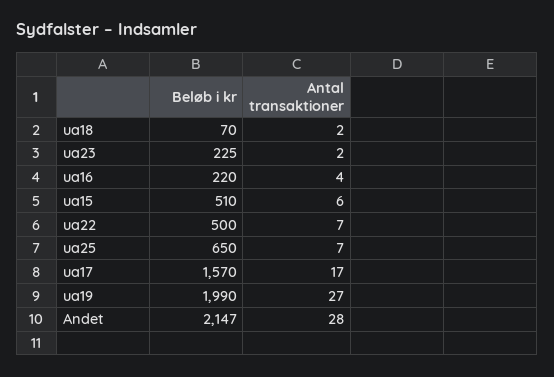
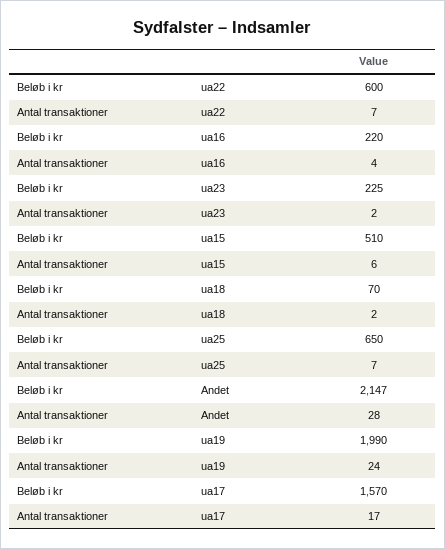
  {
    "Beløb i kr": {
      "ua18": 70,
      "ua23": 225,
      "ua16": 220,
      "ua15": 510,
-     "ua22": 500,
+     "ua22": 600,
      "ua25": 650,
      "ua17": 1570,
      "ua19": 1990,
      "Andet": 2147
    },
    "Antal transaktioner": {
      "ua18": 2,
      "ua23": 2,
      "ua16": 4,
      "ua15": 6,
      "ua22": 7,
      "ua25": 7,
      "ua17": 17,
-     "ua19": 27,
+     "ua19": 24,
      "Andet": 28
    }
  }

